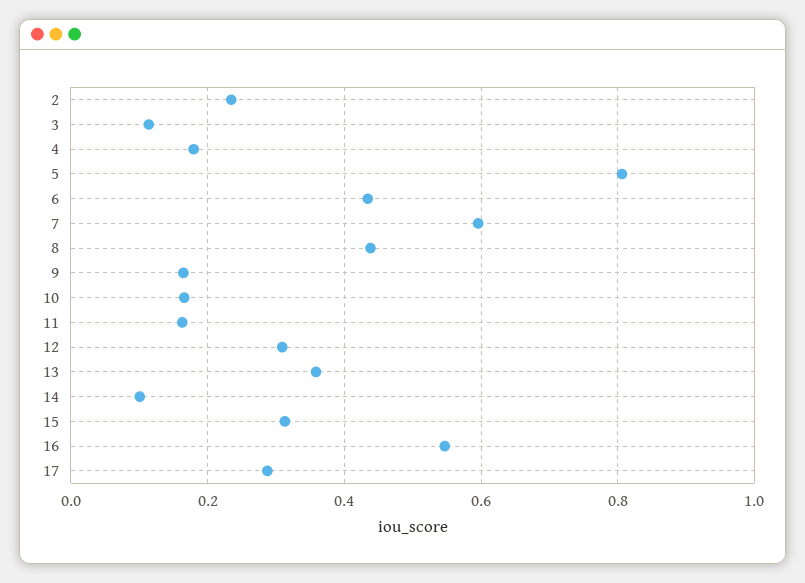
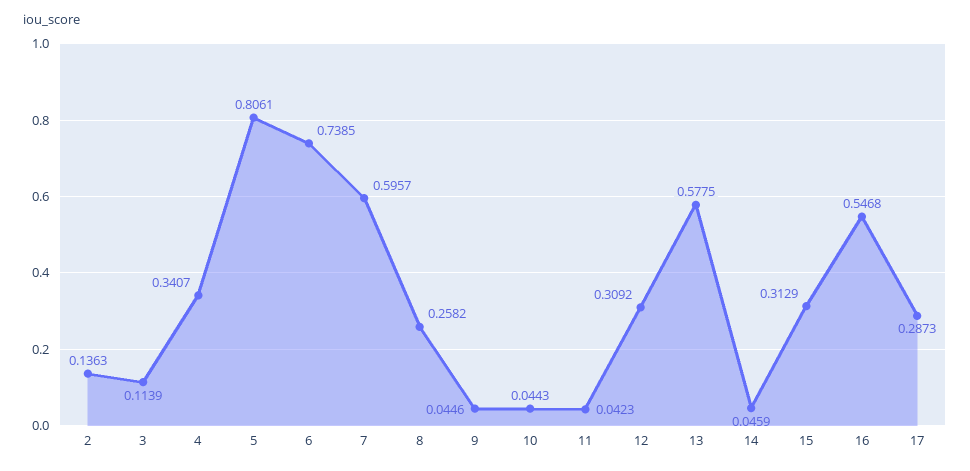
  {
-   "2": 0.24,
+   "2": 0.1363,
    "3": 0.1139,
-   "4": 0.18,
+   "4": 0.3407,
    "5": 0.8061,
-   "6": 0.44,
+   "6": 0.7385,
    "7": 0.5957,
-   "8": 0.44,
+   "8": 0.2582,
-   "9": 0.16,
+   "9": 0.0446,
-   "10": 0.16,
+   "10": 0.0443,
-   "11": 0.16,
+   "11": 0.0423,
    "12": 0.3092,
-   "13": 0.36,
+   "13": 0.5775,
-   "14": 0.1,
+   "14": 0.0459,
    "15": 0.3129,
    "16": 0.5468,
    "17": 0.2873
  }

